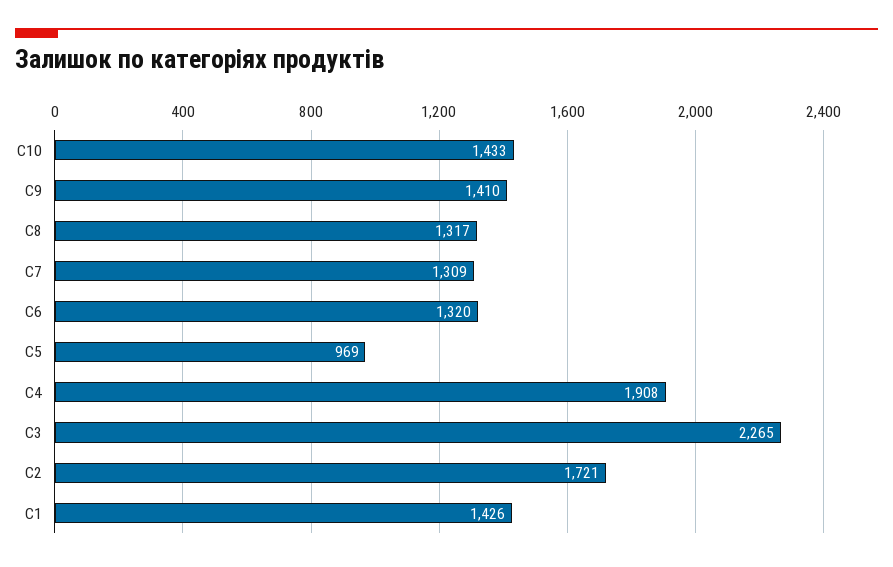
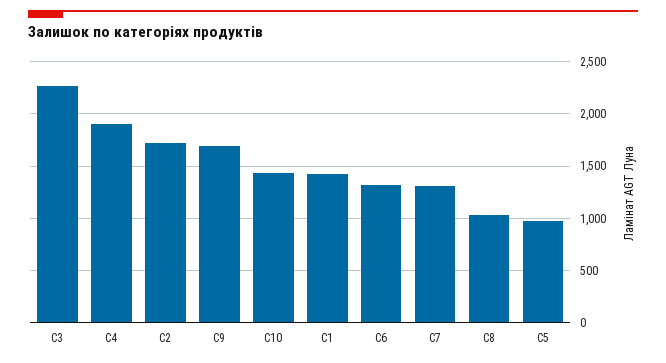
  {
    "С10": 1433,
-   "С9": 1410,
+   "С9": 1700,
-   "С8": 1317,
+   "С8": 1000,
    "С7": 1309,
    "С6": 1320,
    "С5": 969,
    "С4": 1908,
    "С3": 2265,
    "С2": 1721,
    "С1": 1426
  }

